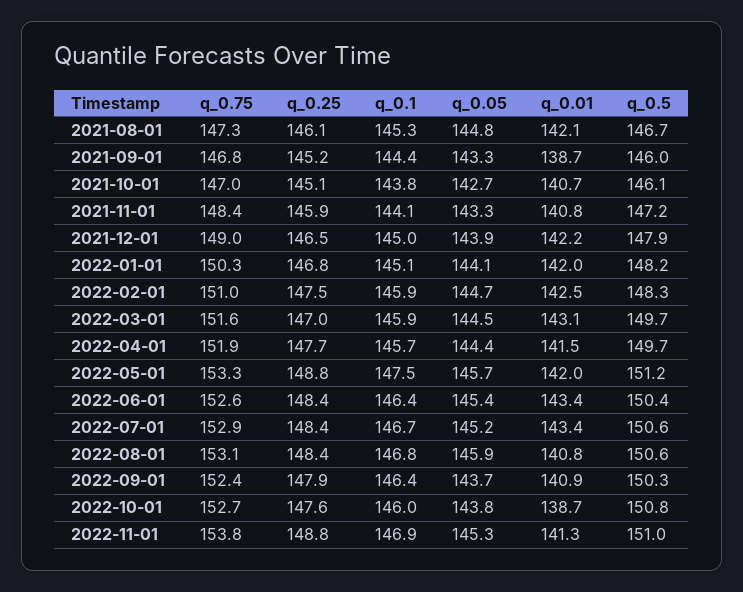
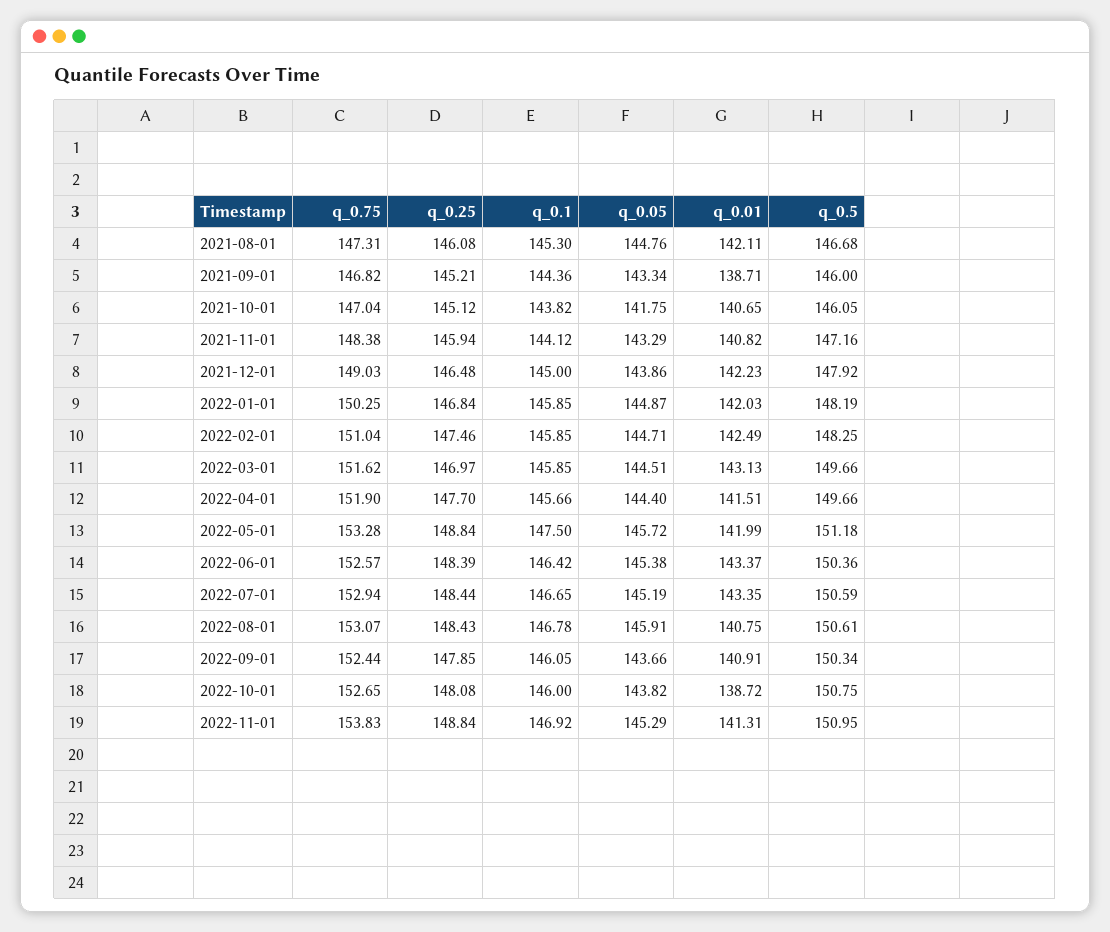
  {
    "q_0.75": {
      "2021-08-01": 147.31,
      "2021-09-01": 146.82,
      "2021-10-01": 147.04,
      "2021-11-01": 148.38,
      "2021-12-01": 149.03,
      "2022-01-01": 150.25,
      "2022-02-01": 151.04,
      "2022-03-01": 151.62,
      "2022-04-01": 151.9,
      "2022-05-01": 153.28,
      "2022-06-01": 152.57,
      "2022-07-01": 152.94,
      "2022-08-01": 153.07,
      "2022-09-01": 152.44,
      "2022-10-01": 152.65,
      "2022-11-01": 153.83
    },
    "q_0.25": {
      "2021-08-01": 146.08,
      "2021-09-01": 145.21,
      "2021-10-01": 145.12,
      "2021-11-01": 145.94,
      "2021-12-01": 146.48,
      "2022-01-01": 146.84,
      "2022-02-01": 147.46,
      "2022-03-01": 146.97,
      "2022-04-01": 147.7,
      "2022-05-01": 148.84,
      "2022-06-01": 148.39,
      "2022-07-01": 148.44,
      "2022-08-01": 148.43,
      "2022-09-01": 147.85,
-     "2022-10-01": 147.6,
+     "2022-10-01": 148.08,
      "2022-11-01": 148.84
    },
    "q_0.1": {
      "2021-08-01": 145.3,
      "2021-09-01": 144.36,
      "2021-10-01": 143.82,
      "2021-11-01": 144.12,
      "2021-12-01": 145,
-     "2022-01-01": 145.1,
+     "2022-01-01": 145.85,
      "2022-02-01": 145.85,
      "2022-03-01": 145.85,
      "2022-04-01": 145.66,
      "2022-05-01": 147.5,
      "2022-06-01": 146.42,
      "2022-07-01": 146.65,
      "2022-08-01": 146.78,
-     "2022-09-01": 146.4,
+     "2022-09-01": 146.05,
      "2022-10-01": 146,
      "2022-11-01": 146.92
    },
    "q_0.05": {
      "2021-08-01": 144.76,
      "2021-09-01": 143.34,
-     "2021-10-01": 142.7,
+     "2021-10-01": 141.75,
      "2021-11-01": 143.29,
      "2021-12-01": 143.86,
-     "2022-01-01": 144.1,
+     "2022-01-01": 144.87,
      "2022-02-01": 144.71,
      "2022-03-01": 144.51,
      "2022-04-01": 144.4,
      "2022-05-01": 145.72,
      "2022-06-01": 145.38,
      "2022-07-01": 145.19,
      "2022-08-01": 145.91,
      "2022-09-01": 143.66,
      "2022-10-01": 143.82,
      "2022-11-01": 145.29
    },
    "q_0.01": {
      "2021-08-01": 142.11,
      "2021-09-01": 138.71,
      "2021-10-01": 140.65,
      "2021-11-01": 140.82,
      "2021-12-01": 142.23,
      "2022-01-01": 142.03,
      "2022-02-01": 142.49,
      "2022-03-01": 143.13,
      "2022-04-01": 141.51,
      "2022-05-01": 141.99,
      "2022-06-01": 143.37,
      "2022-07-01": 143.35,
      "2022-08-01": 140.75,
      "2022-09-01": 140.91,
      "2022-10-01": 138.72,
      "2022-11-01": 141.31
    },
    "q_0.5": {
      "2021-08-01": 146.68,
      "2021-09-01": 146,
      "2021-10-01": 146.05,
      "2021-11-01": 147.16,
      "2021-12-01": 147.92,
      "2022-01-01": 148.19,
      "2022-02-01": 148.25,
      "2022-03-01": 149.66,
      "2022-04-01": 149.66,
      "2022-05-01": 151.18,
      "2022-06-01": 150.36,
      "2022-07-01": 150.59,
      "2022-08-01": 150.61,
      "2022-09-01": 150.34,
      "2022-10-01": 150.75,
      "2022-11-01": 150.95
    }
  }

